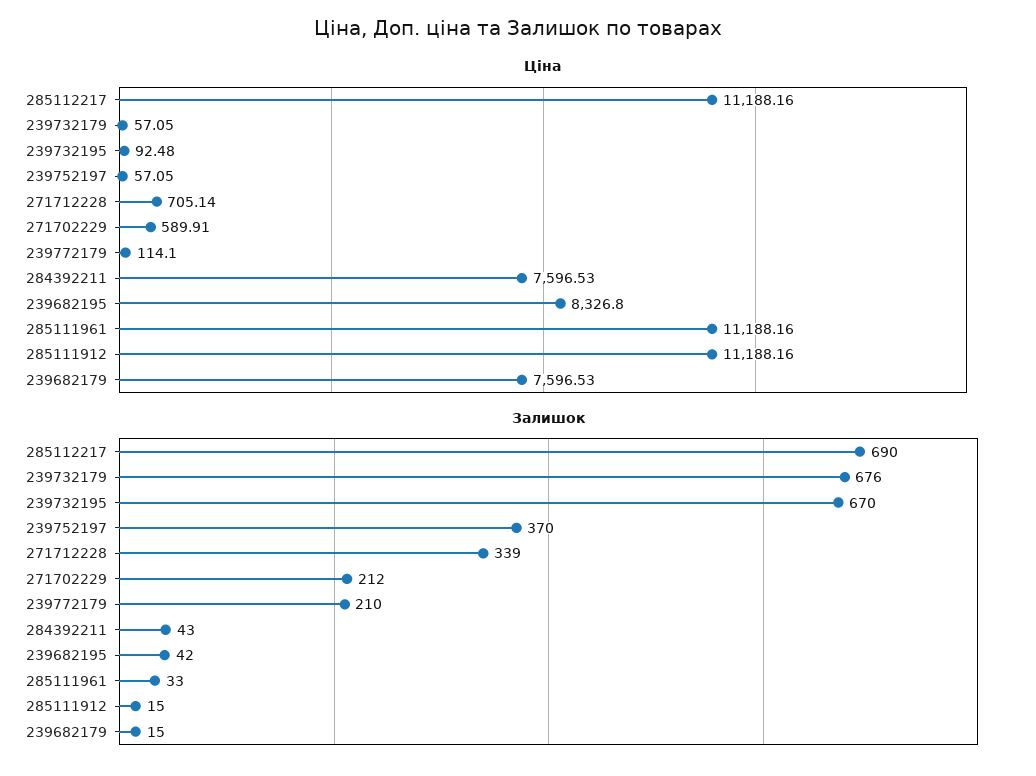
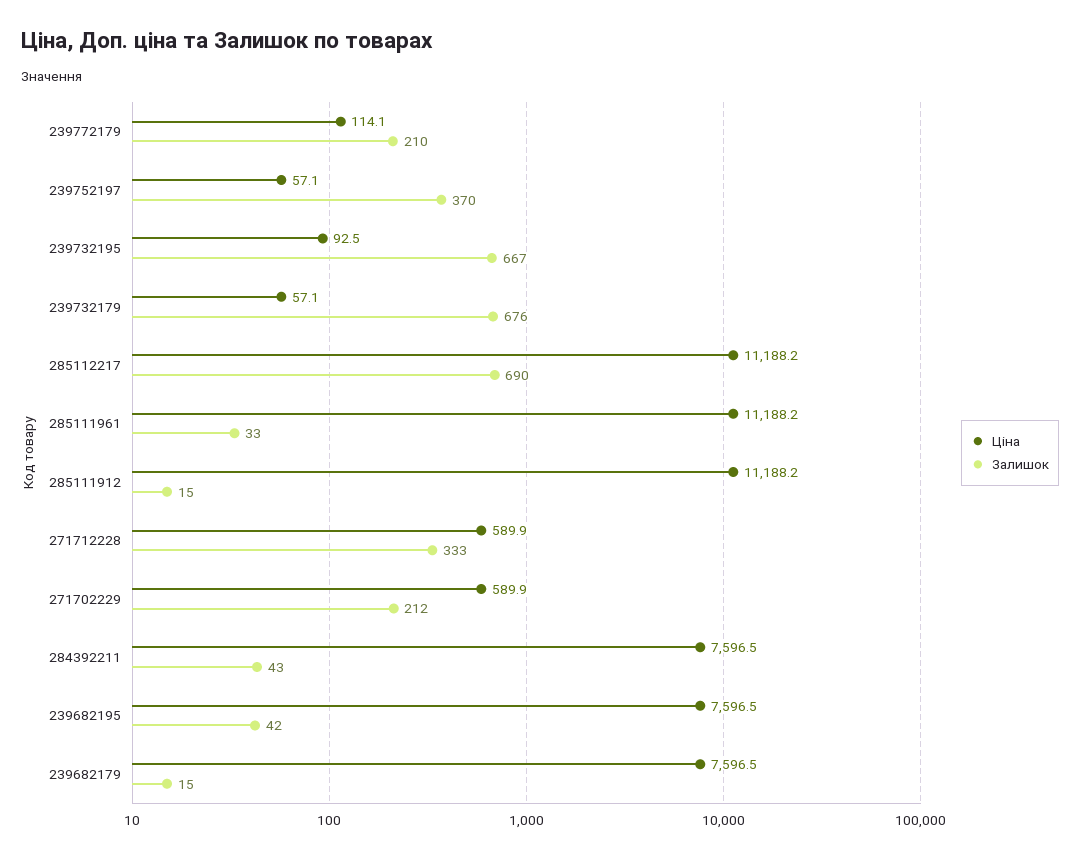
  {
    "Ціна": {
      "285112217": 11188.16,
      "239732179": 57.05,
      "239732195": 92.48,
      "239752197": 57.05,
-     "271712228": 705.14,
+     "271712228": 589.9,
      "271702229": 589.91,
      "239772179": 114.1,
      "284392211": 7596.53,
-     "239682195": 8326.8,
+     "239682195": 7596.5,
      "285111961": 11188.16,
      "285111912": 11188.16,
      "239682179": 7596.53
    },
    "Залишок": {
      "285112217": 690,
      "239732179": 676,
-     "239732195": 670,
+     "239732195": 667,
      "239752197": 370,
-     "271712228": 339,
+     "271712228": 333,
      "271702229": 212,
      "239772179": 210,
      "284392211": 43,
      "239682195": 42,
      "285111961": 33,
      "285111912": 15,
      "239682179": 15
    }
  }

